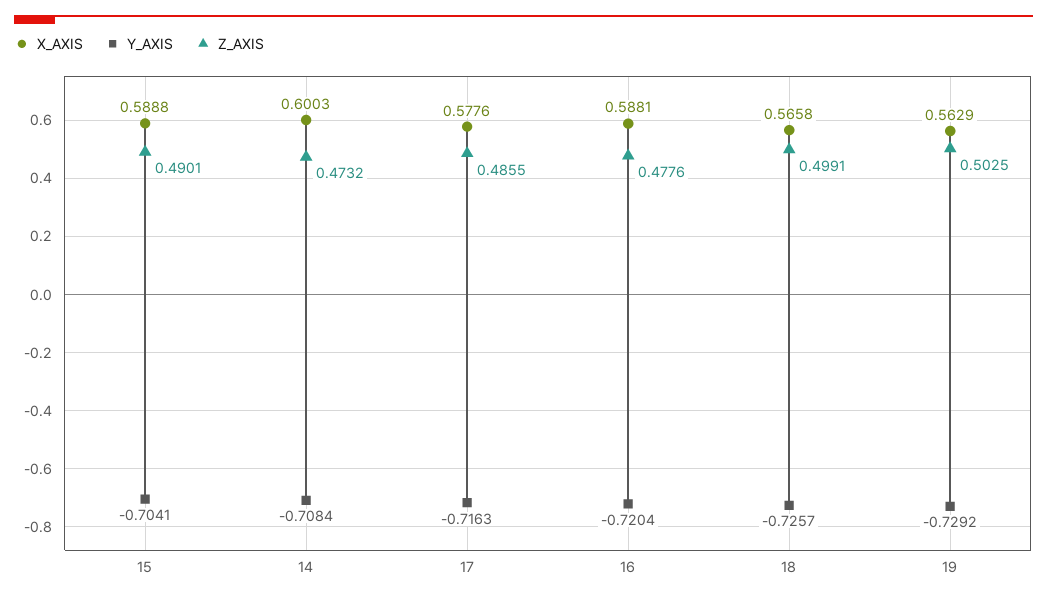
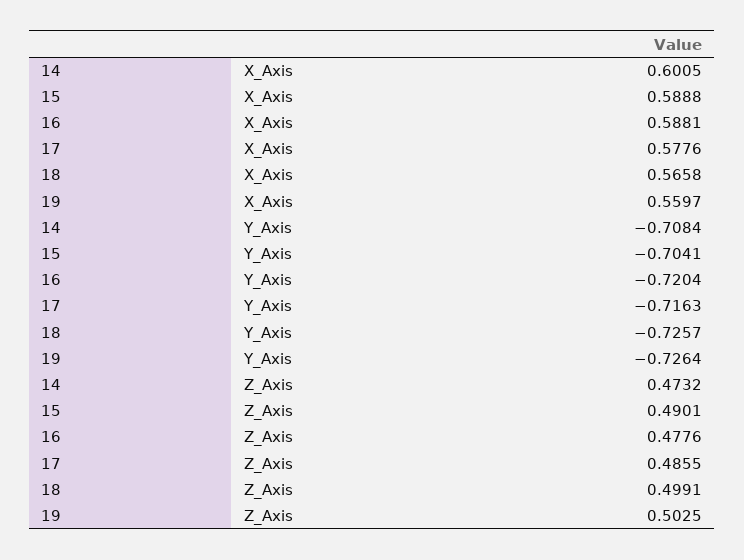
  {
    "X_AXIS": {
      "15": 0.5888,
-     "14": 0.6003,
+     "14": 0.6005,
      "17": 0.5776,
      "16": 0.5881,
      "18": 0.5658,
-     "19": 0.5629
+     "19": 0.5597
    },
    "Y_AXIS": {
      "15": -0.7041,
      "14": -0.7084,
      "17": -0.7163,
      "16": -0.7204,
      "18": -0.7257,
-     "19": -0.7292
+     "19": -0.7264
    },
    "Z_AXIS": {
      "15": 0.4901,
      "14": 0.4732,
      "17": 0.4855,
      "16": 0.4776,
      "18": 0.4991,
      "19": 0.5025
    }
  }

